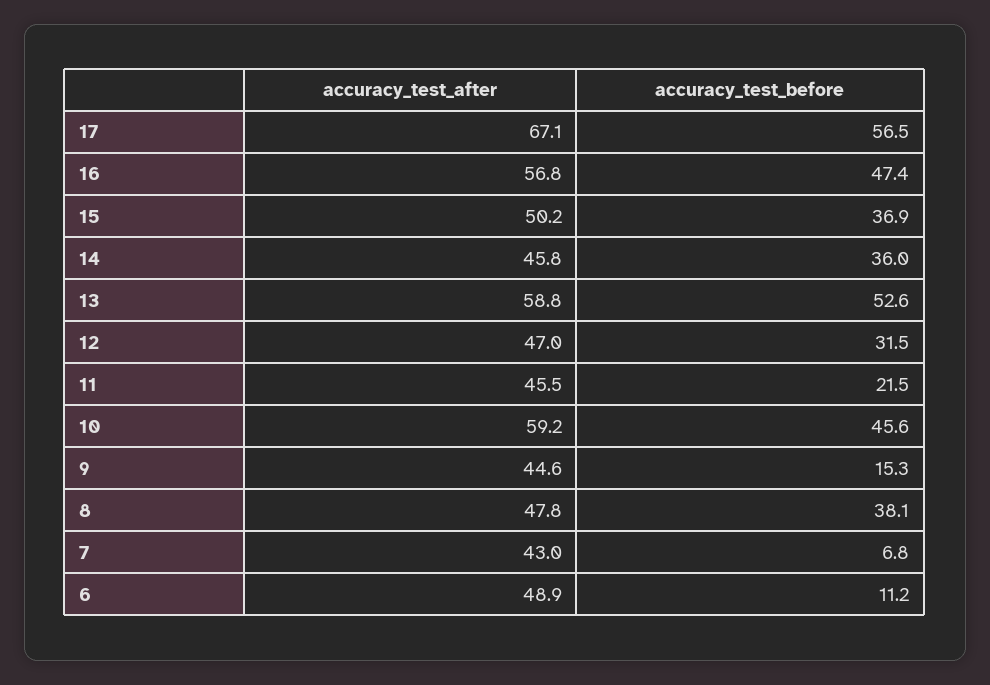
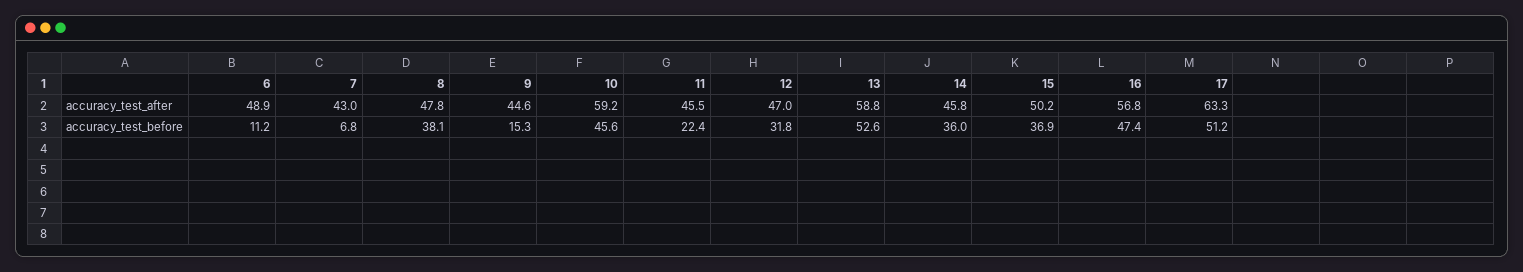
  {
    "accuracy_test_after": {
-     "17": 67.1,
+     "17": 63.3,
      "16": 56.8,
      "15": 50.2,
      "14": 45.8,
      "13": 58.8,
      "12": 47,
      "11": 45.5,
      "10": 59.2,
      "9": 44.6,
      "8": 47.8,
      "7": 43,
      "6": 48.9
    },
    "accuracy_test_before": {
-     "17": 56.5,
+     "17": 51.2,
      "16": 47.4,
      "15": 36.9,
      "14": 36,
      "13": 52.6,
-     "12": 31.5,
+     "12": 31.8,
-     "11": 21.5,
+     "11": 22.4,
      "10": 45.6,
      "9": 15.3,
      "8": 38.1,
      "7": 6.8,
      "6": 11.2
    }
  }

